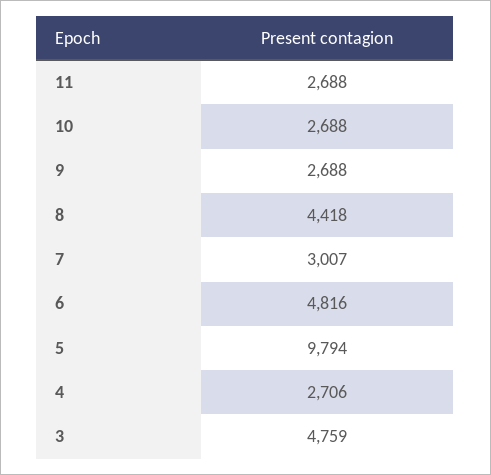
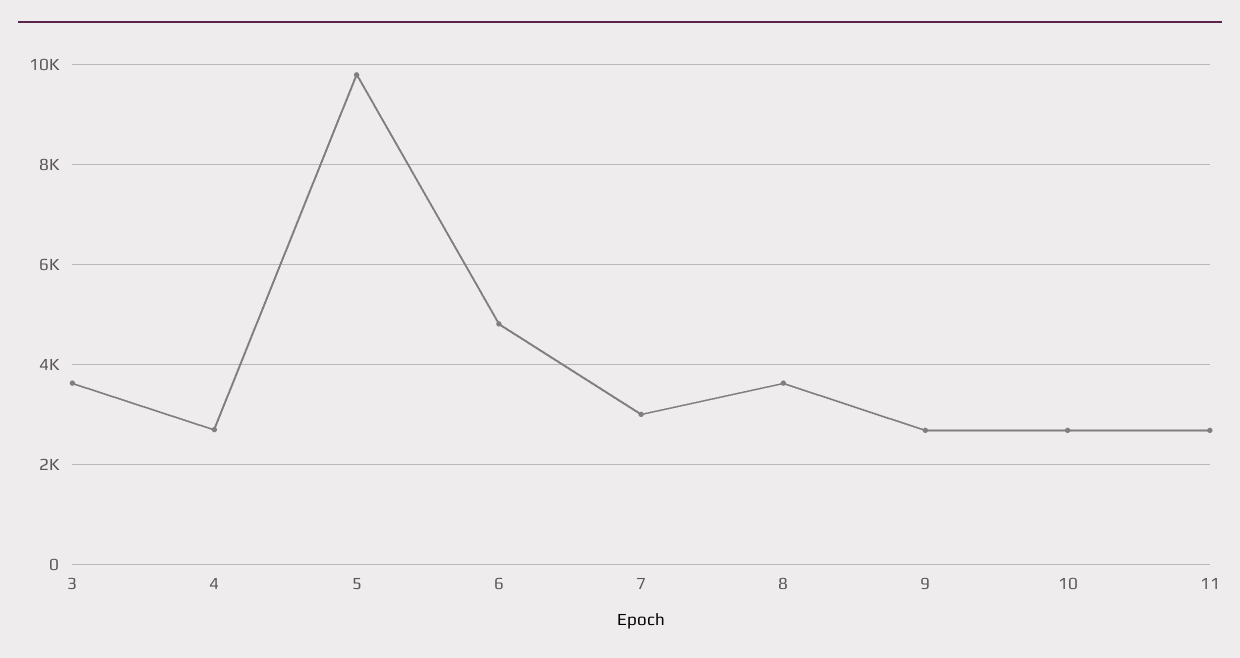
  {
    "11": 2688,
    "10": 2688,
    "9": 2688,
-   "8": 4418,
+   "8": 3600,
    "7": 3007,
    "6": 4816,
    "5": 9794,
    "4": 2706,
-   "3": 4759
+   "3": 3600
  }

